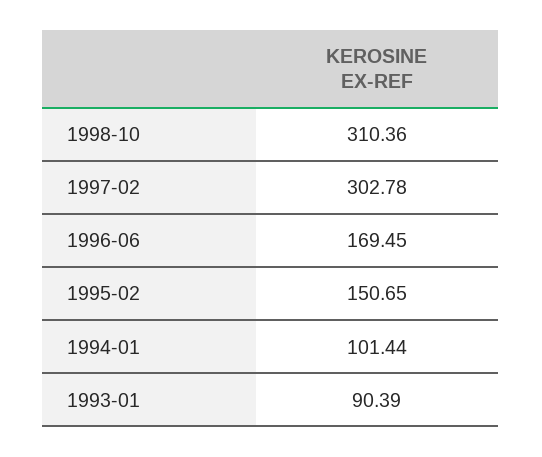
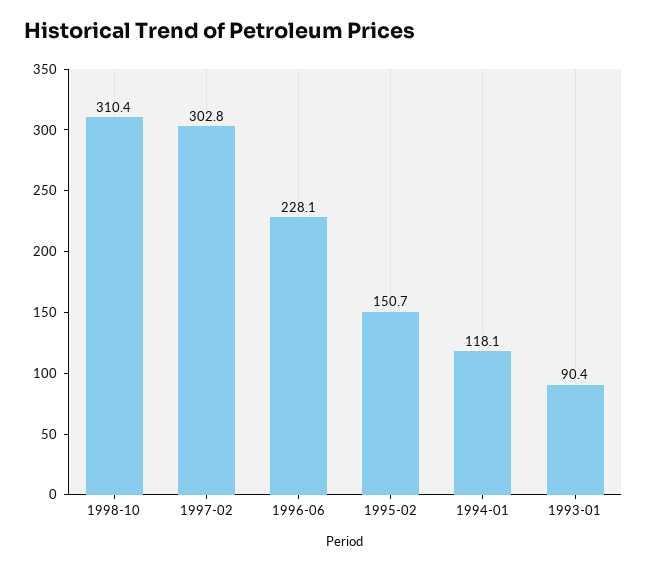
  {
    "1998-10": 310.36,
    "1997-02": 302.78,
-   "1996-06": 169.45,
+   "1996-06": 228.1,
    "1995-02": 150.65,
-   "1994-01": 101.44,
+   "1994-01": 118.1,
    "1993-01": 90.39
  }

